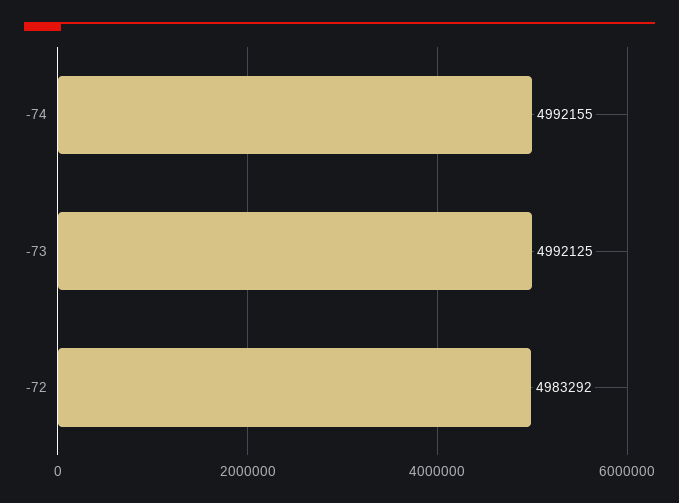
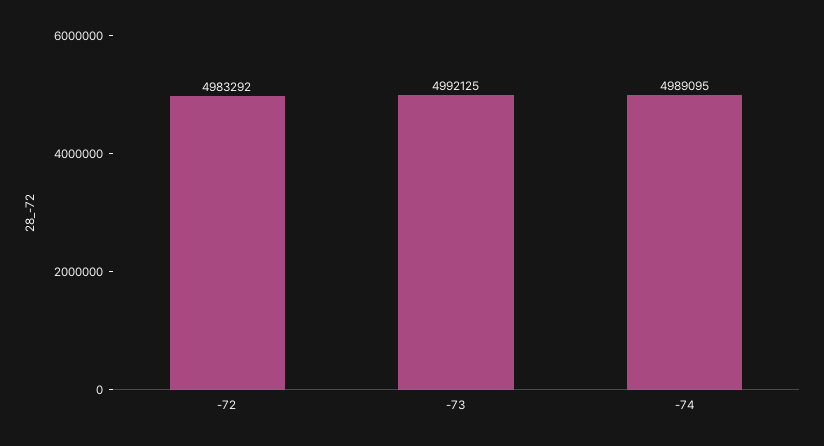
  {
-   "-74": 4992155,
+   "-74": 4989095,
    "-73": 4992125,
    "-72": 4983292
  }

